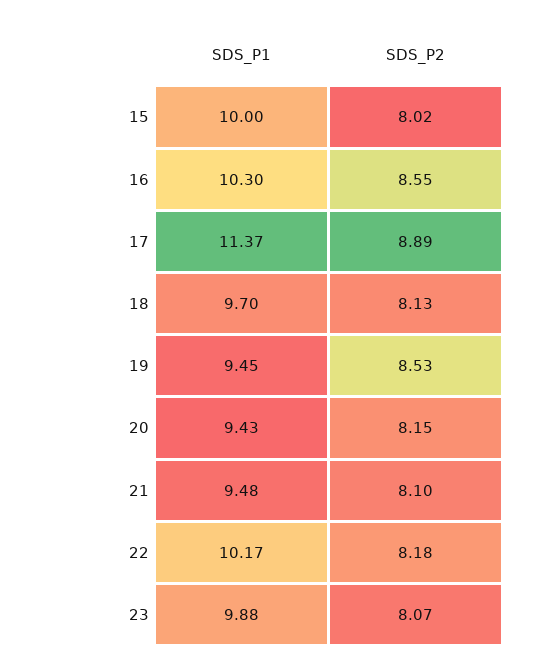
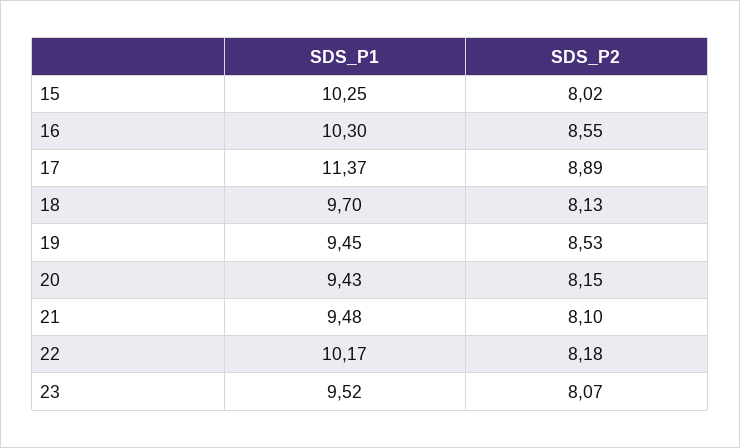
  {
    "SDS_P1": {
-     "15": 10,
+     "15": 10.25,
      "16": 10.3,
      "17": 11.37,
      "18": 9.7,
      "19": 9.45,
      "20": 9.43,
      "21": 9.48,
      "22": 10.17,
-     "23": 9.88
+     "23": 9.52
    },
    "SDS_P2": {
      "15": 8.02,
      "16": 8.55,
      "17": 8.89,
      "18": 8.13,
      "19": 8.53,
      "20": 8.15,
      "21": 8.1,
      "22": 8.18,
      "23": 8.07
    }
  }

